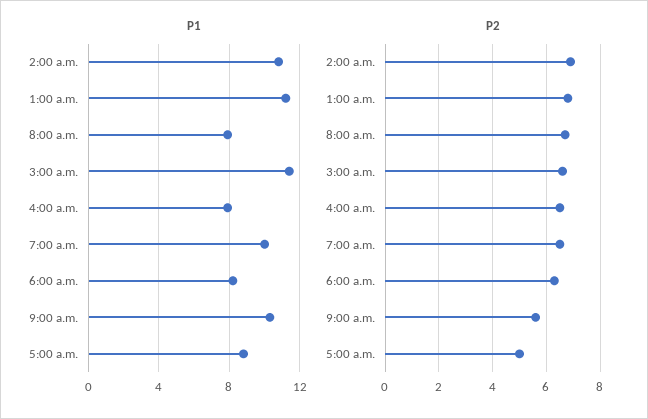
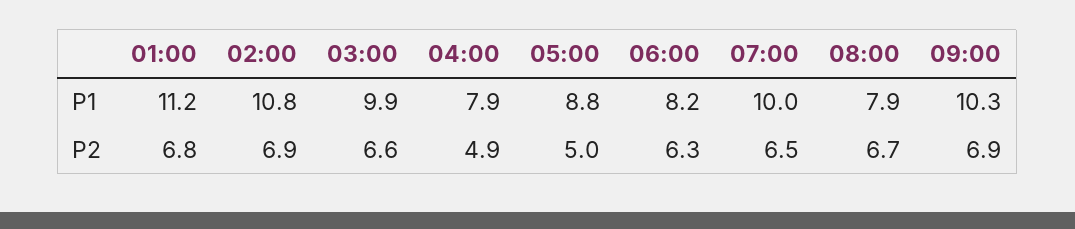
  {
    "P1": {
      "2:00 a.m.": 10.8,
      "1:00 a.m.": 11.2,
      "8:00 a.m.": 7.9,
-     "3:00 a.m.": 11.5,
+     "3:00 a.m.": 9.9,
      "4:00 a.m.": 7.9,
      "7:00 a.m.": 10,
      "6:00 a.m.": 8.2,
      "9:00 a.m.": 10.3,
      "5:00 a.m.": 8.8
    },
    "P2": {
      "2:00 a.m.": 6.9,
      "1:00 a.m.": 6.8,
      "8:00 a.m.": 6.7,
      "3:00 a.m.": 6.6,
-     "4:00 a.m.": 6.5,
+     "4:00 a.m.": 4.9,
      "7:00 a.m.": 6.5,
      "6:00 a.m.": 6.3,
-     "9:00 a.m.": 5.5,
+     "9:00 a.m.": 6.9,
      "5:00 a.m.": 5
    }
  }

